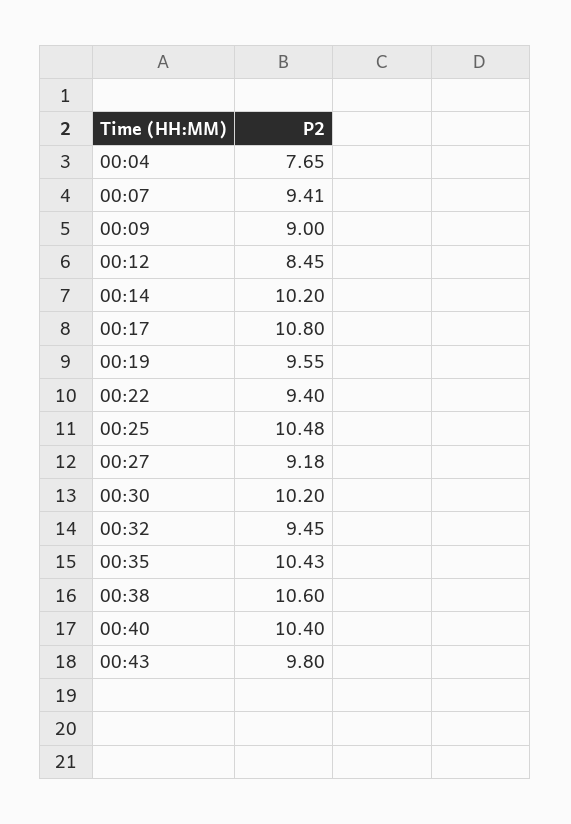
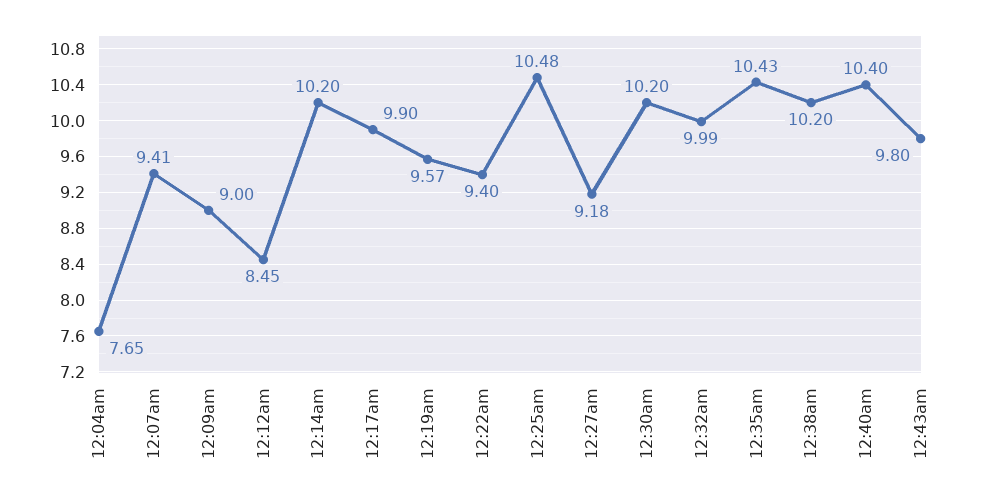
  {
    "00:04": 7.65,
    "00:07": 9.41,
    "00:09": 9,
    "00:12": 8.45,
    "00:14": 10.2,
-   "00:17": 10.8,
+   "00:17": 9.9,
-   "00:19": 9.55,
+   "00:19": 9.57,
    "00:22": 9.4,
    "00:25": 10.48,
    "00:27": 9.18,
    "00:30": 10.2,
-   "00:32": 9.45,
+   "00:32": 9.99,
    "00:35": 10.43,
-   "00:38": 10.6,
+   "00:38": 10.2,
    "00:40": 10.4,
    "00:43": 9.8
  }

